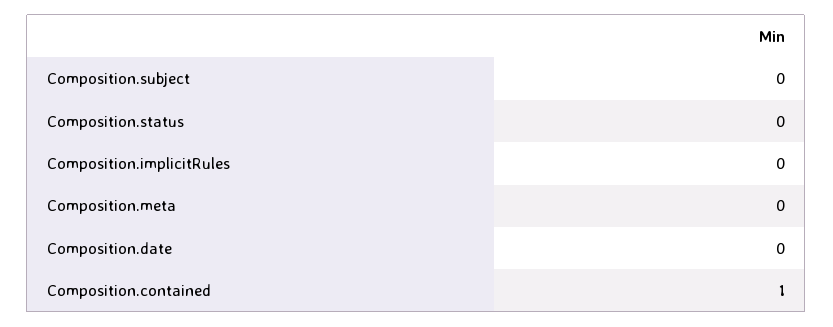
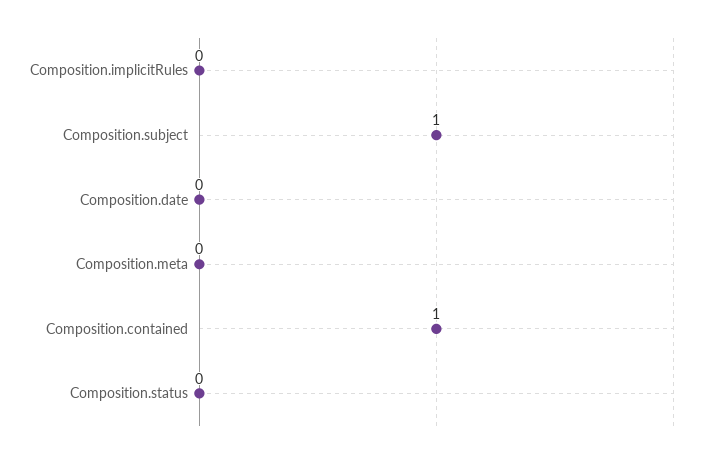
  {
-   "Composition.subject": 0,
+   "Composition.subject": 1,
    "Composition.status": 0,
    "Composition.implicitRules": 0,
    "Composition.meta": 0,
    "Composition.date": 0,
    "Composition.contained": 1
  }

